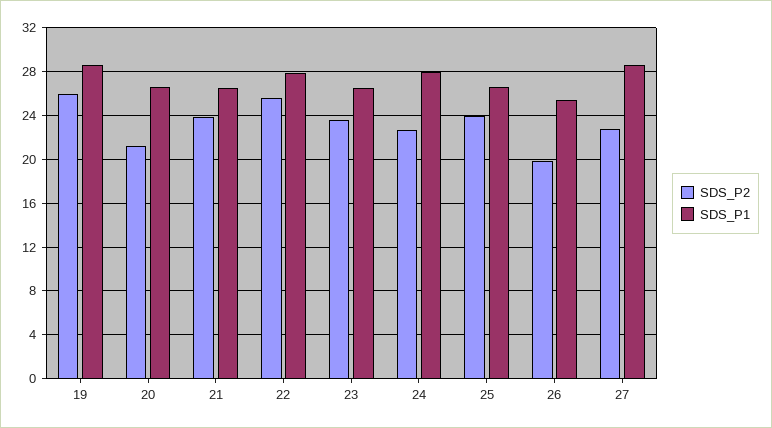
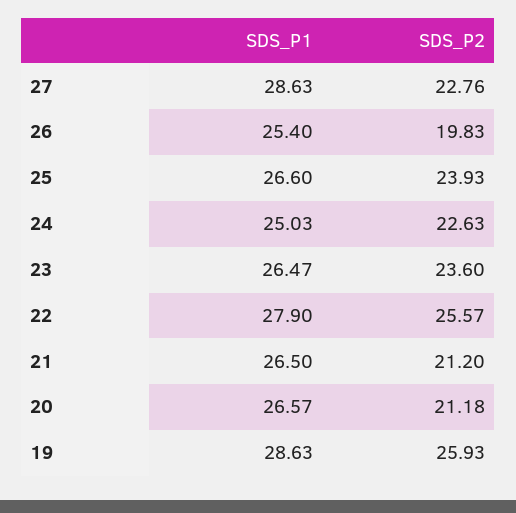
  {
    "SDS_P2": {
      "19": 25.93,
      "20": 21.18,
-     "21": 24,
+     "21": 21.2,
      "22": 25.57,
      "23": 23.6,
      "24": 22.63,
      "25": 23.93,
      "26": 19.83,
      "27": 22.76
    },
    "SDS_P1": {
      "19": 28.63,
      "20": 26.57,
      "21": 26.5,
      "22": 27.9,
      "23": 26.47,
-     "24": 28,
+     "24": 25.03,
      "25": 26.6,
      "26": 25.4,
      "27": 28.63
    }
  }

